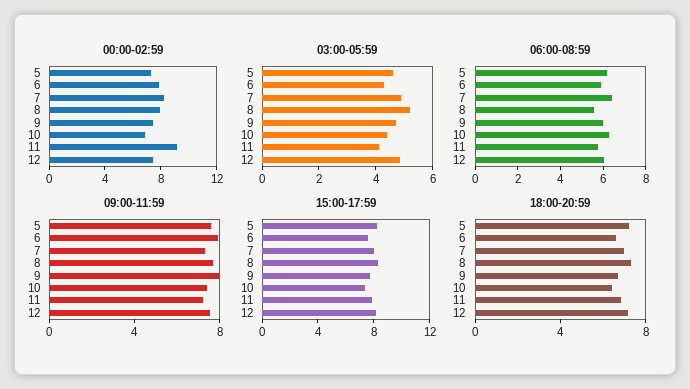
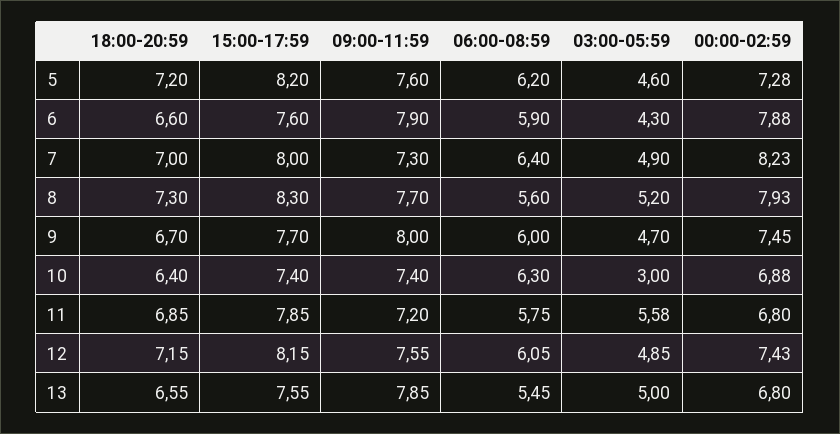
  {
    "00:00-02:59": {
      "5": 7.28,
      "6": 7.88,
      "7": 8.23,
      "8": 7.93,
      "9": 7.45,
      "10": 6.88,
-     "11": 9,
+     "11": 6.8,
-     "12": 7.43
+     "12": 7.43,
+     "13": 6.8
    },
    "03:00-05:59": {
      "5": 4.6,
      "6": 4.3,
      "7": 4.9,
      "8": 5.2,
      "9": 4.7,
-     "10": 4.5,
+     "10": 3,
-     "11": 4,
+     "11": 5.58,
-     "12": 4.85
+     "12": 4.85,
+     "13": 5
    },
    "06:00-08:59": {
      "5": 6.2,
      "6": 5.9,
      "7": 6.4,
      "8": 5.6,
      "9": 6,
      "10": 6.3,
      "11": 5.75,
-     "12": 6.05
+     "12": 6.05,
+     "13": 5.45
    },
    "09:00-11:59": {
      "5": 7.6,
      "6": 7.9,
      "7": 7.3,
      "8": 7.7,
      "9": 8,
      "10": 7.4,
      "11": 7.2,
-     "12": 7.55
+     "12": 7.55,
+     "13": 7.85
    },
    "15:00-17:59": {
      "5": 8.2,
      "6": 7.6,
      "7": 8,
      "8": 8.3,
      "9": 7.7,
      "10": 7.4,
      "11": 7.85,
-     "12": 8.15
+     "12": 8.15,
+     "13": 7.55
    },
    "18:00-20:59": {
      "5": 7.2,
      "6": 6.6,
      "7": 7,
      "8": 7.3,
      "9": 6.7,
      "10": 6.4,
      "11": 6.85,
-     "12": 7.15
+     "12": 7.15,
+     "13": 6.55
    }
  }

